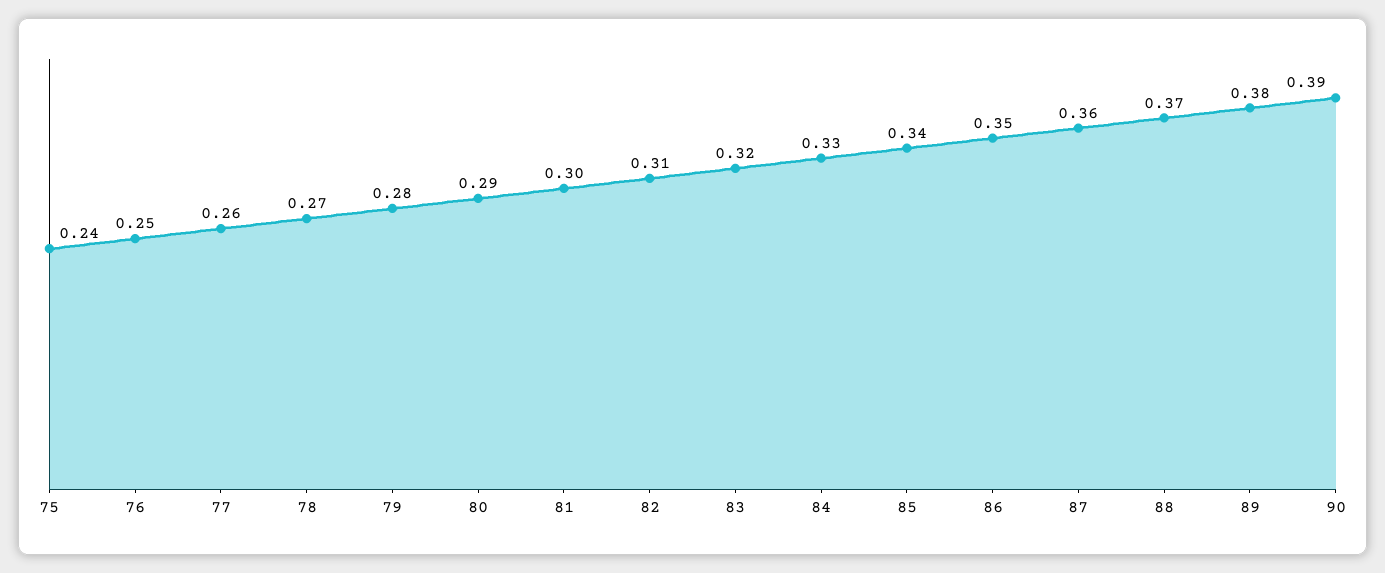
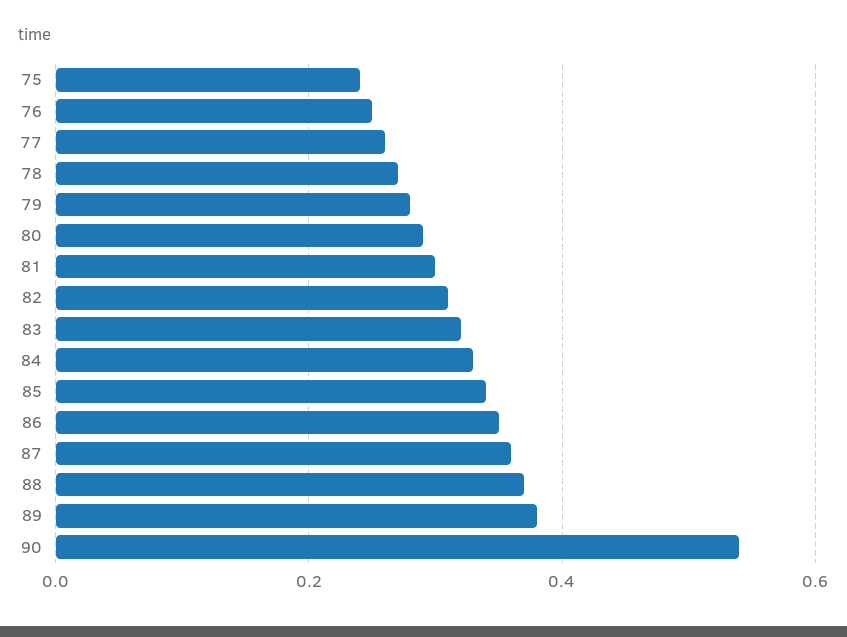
  {
    "75": 0.24,
    "76": 0.25,
    "77": 0.26,
    "78": 0.27,
    "79": 0.28,
    "80": 0.29,
    "81": 0.3,
    "82": 0.31,
    "83": 0.32,
    "84": 0.33,
    "85": 0.34,
    "86": 0.35,
    "87": 0.36,
    "88": 0.37,
    "89": 0.38,
-   "90": 0.39
+   "90": 0.55
  }

